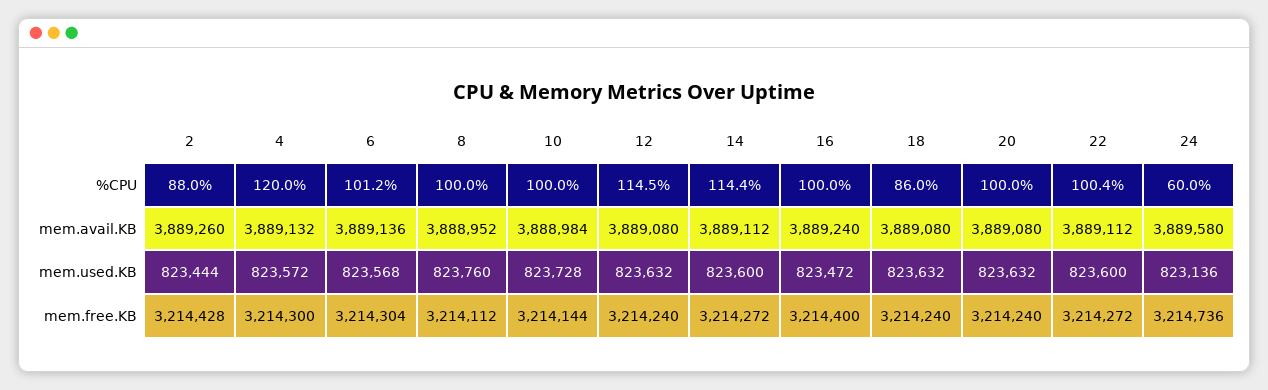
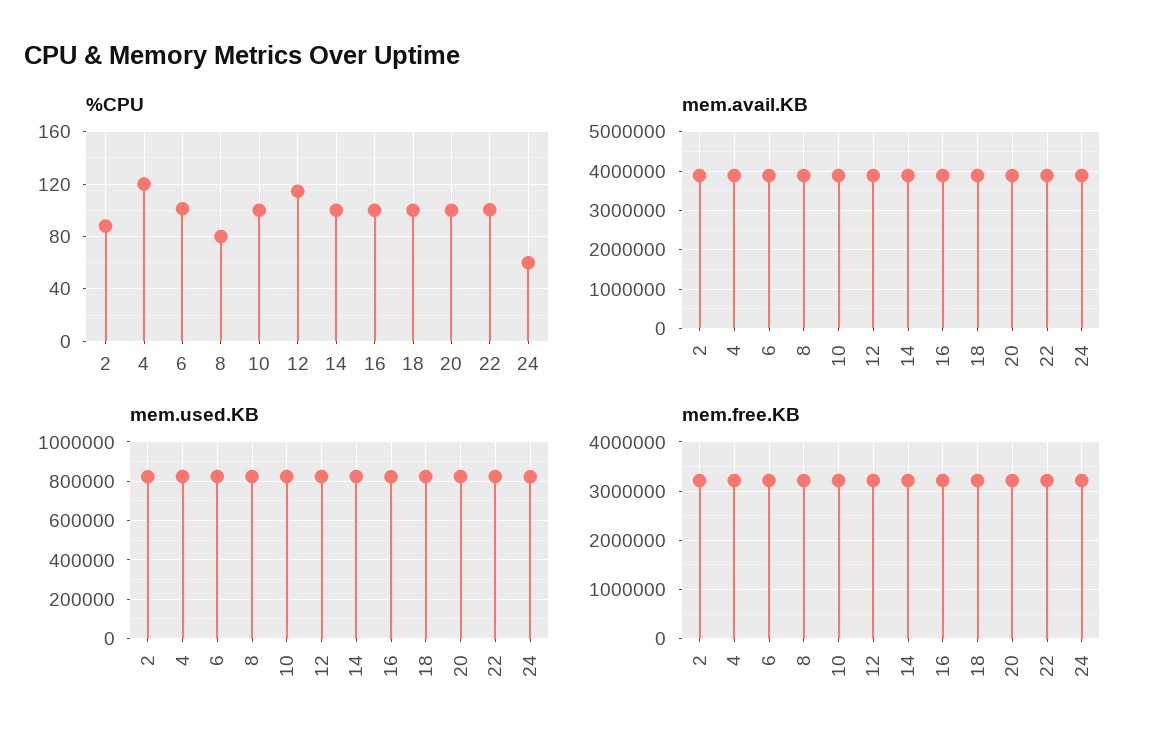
  {
    "%CPU": {
      "2": 88,
      "4": 120,
      "6": 101.2,
-     "8": 100,
+     "8": 80,
      "10": 100,
      "12": 114.5,
-     "14": 114.4,
+     "14": 100,
      "16": 100,
-     "18": 86,
+     "18": 100,
      "20": 100,
      "22": 100.4,
      "24": 60
    },
    "mem.avail.KB": {
      "2": 3889260,
      "4": 3889132,
      "6": 3889136,
      "8": 3888952,
      "10": 3888984,
      "12": 3889080,
      "14": 3889112,
      "16": 3889240,
      "18": 3889080,
      "20": 3889080,
      "22": 3889112,
      "24": 3889580
    },
    "mem.used.KB": {
      "2": 823444,
      "4": 823572,
      "6": 823568,
      "8": 823760,
      "10": 823728,
      "12": 823632,
      "14": 823600,
      "16": 823472,
      "18": 823632,
      "20": 823632,
      "22": 823600,
      "24": 823136
    },
    "mem.free.KB": {
      "2": 3214428,
      "4": 3214300,
      "6": 3214304,
      "8": 3214112,
      "10": 3214144,
      "12": 3214240,
      "14": 3214272,
      "16": 3214400,
      "18": 3214240,
      "20": 3214240,
      "22": 3214272,
      "24": 3214736
    }
  }

